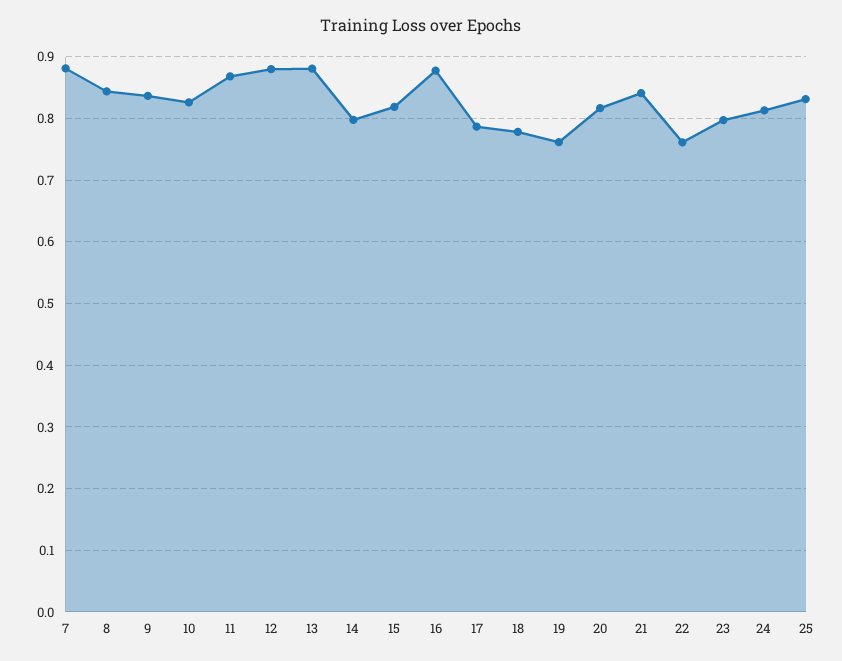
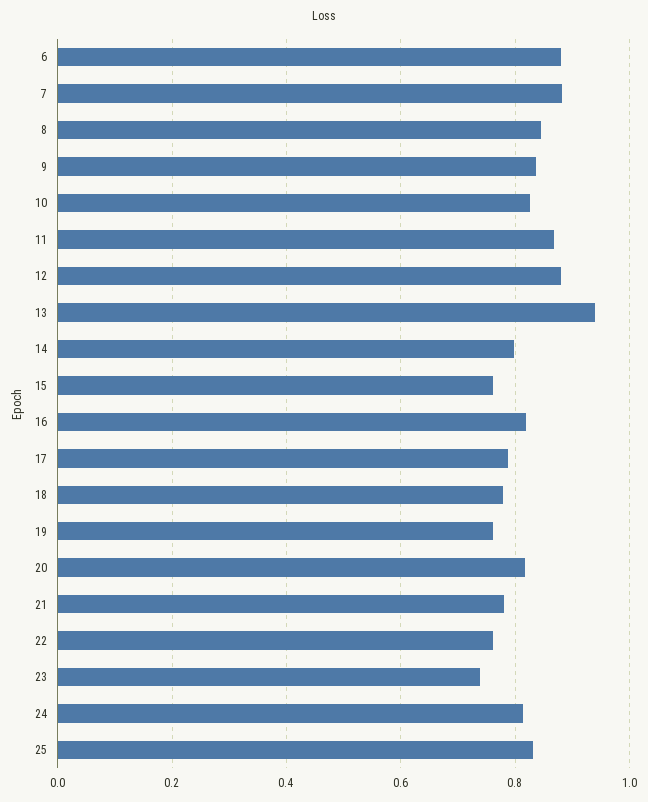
  {
    "7": 0.88,
    "8": 0.84,
    "9": 0.84,
    "10": 0.83,
    "11": 0.87,
    "12": 0.88,
-   "13": 0.88,
+   "13": 0.94,
    "14": 0.8,
-   "15": 0.82,
+   "15": 0.76,
-   "16": 0.88,
+   "16": 0.82,
    "17": 0.79,
    "18": 0.78,
    "19": 0.76,
    "20": 0.82,
-   "21": 0.84,
+   "21": 0.78,
    "22": 0.76,
-   "23": 0.8,
+   "23": 0.74,
    "24": 0.81,
-   "25": 0.83
+   "25": 0.83,
+   "6": 0.88
  }

